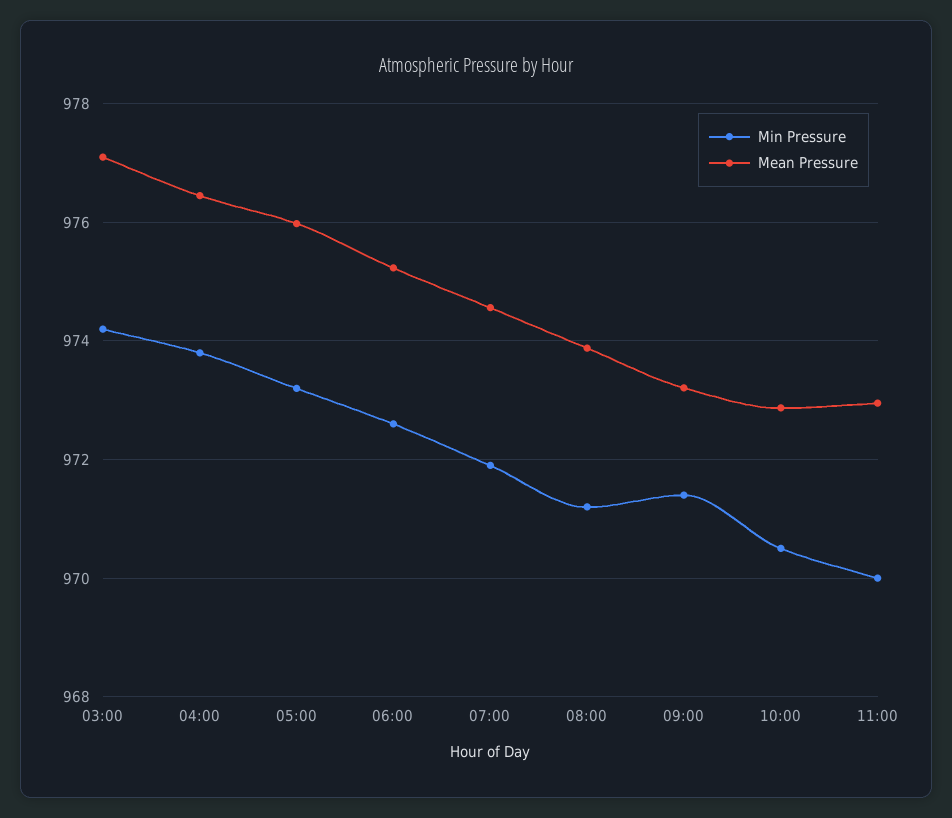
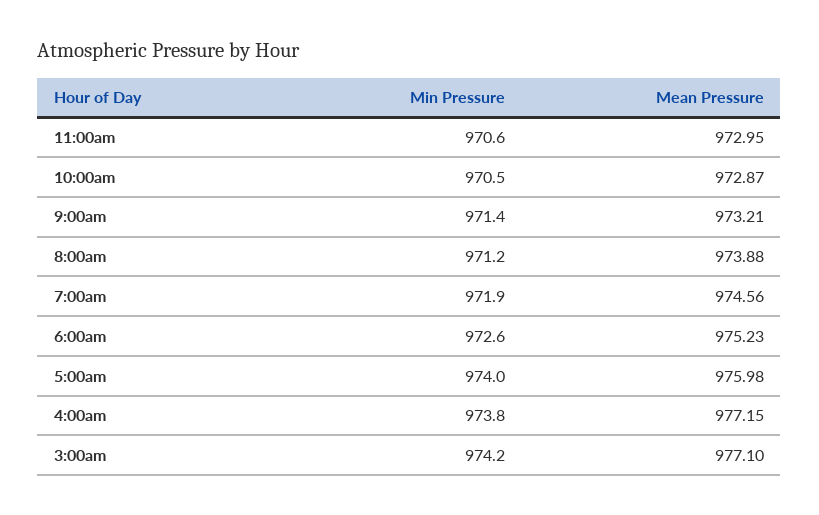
  {
    "Min Pressure": {
      "03:00": 974.2,
      "04:00": 973.8,
-     "05:00": 973.2,
+     "05:00": 974,
      "06:00": 972.6,
      "07:00": 971.9,
      "08:00": 971.2,
      "09:00": 971.4,
      "10:00": 970.5,
-     "11:00": 970
+     "11:00": 970.6
    },
    "Mean Pressure": {
      "03:00": 977.1,
-     "04:00": 976.4,
+     "04:00": 977.15,
      "05:00": 975.98,
      "06:00": 975.23,
      "07:00": 974.56,
      "08:00": 973.88,
      "09:00": 973.21,
      "10:00": 972.87,
      "11:00": 972.95
    }
  }

